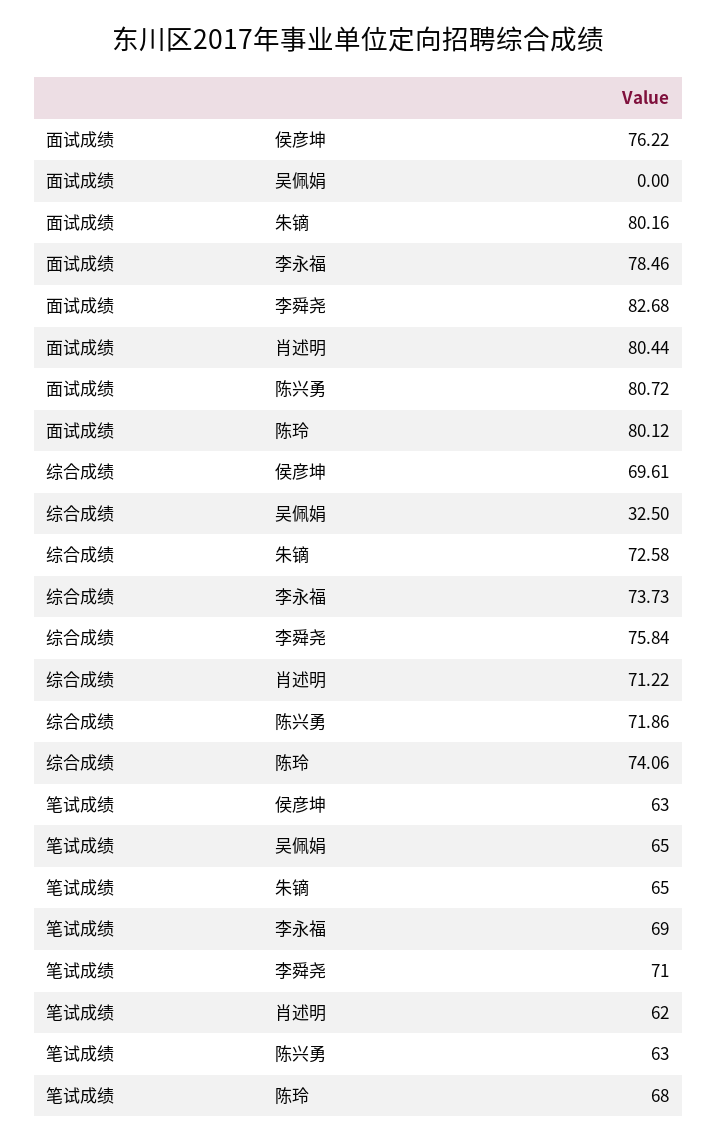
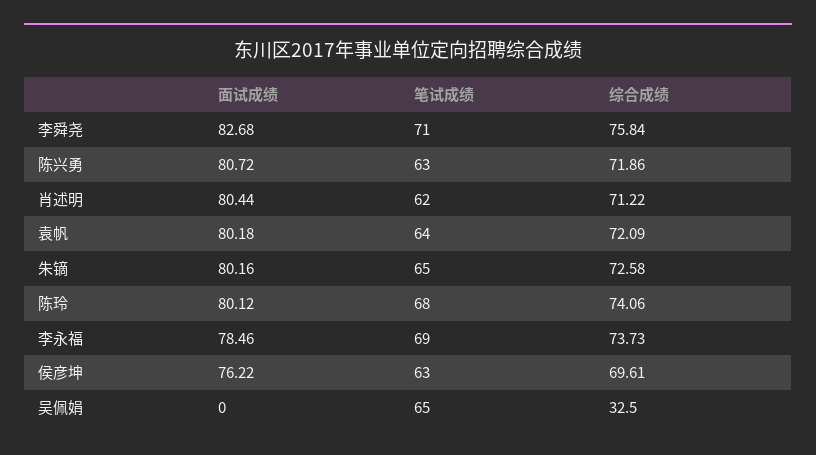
  {
    "面试成绩": {
      "侯彦坤": 76.22,
      "吴佩娟": 0,
      "朱镝": 80.16,
      "李永福": 78.46,
      "李舜尧": 82.68,
      "肖述明": 80.44,
      "陈兴勇": 80.72,
-     "陈玲": 80.12
+     "陈玲": 80.12,
+     "袁帆": 80.18
    },
    "综合成绩": {
      "侯彦坤": 69.61,
      "吴佩娟": 32.5,
      "朱镝": 72.58,
      "李永福": 73.73,
      "李舜尧": 75.84,
      "肖述明": 71.22,
      "陈兴勇": 71.86,
-     "陈玲": 74.06
+     "陈玲": 74.06,
+     "袁帆": 72.09
    },
    "笔试成绩": {
      "侯彦坤": 63,
      "吴佩娟": 65,
      "朱镝": 65,
      "李永福": 69,
      "李舜尧": 71,
      "肖述明": 62,
      "陈兴勇": 63,
-     "陈玲": 68
+     "陈玲": 68,
+     "袁帆": 64
    }
  }

